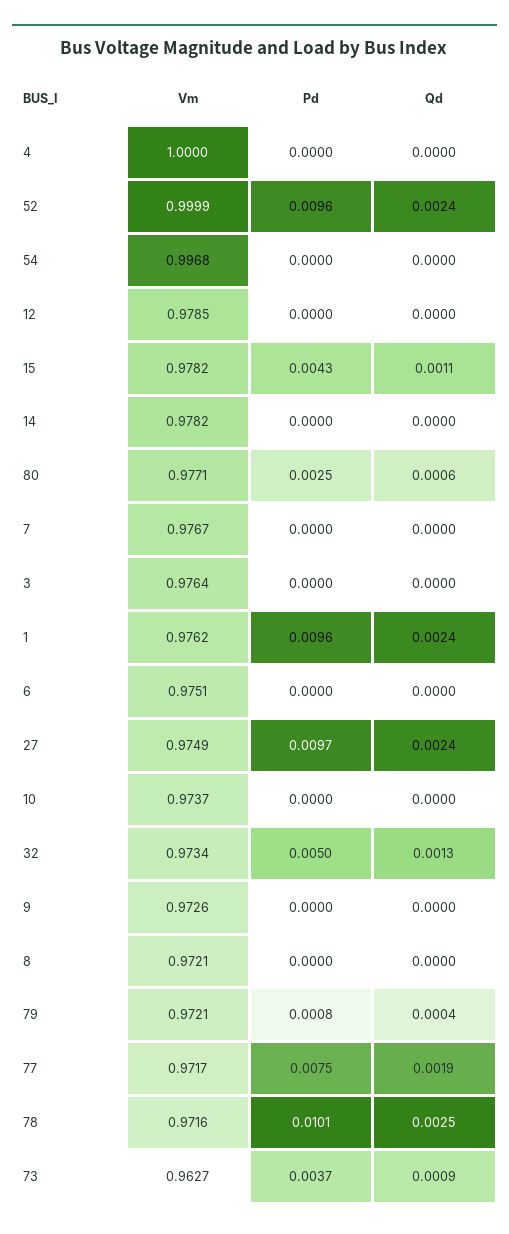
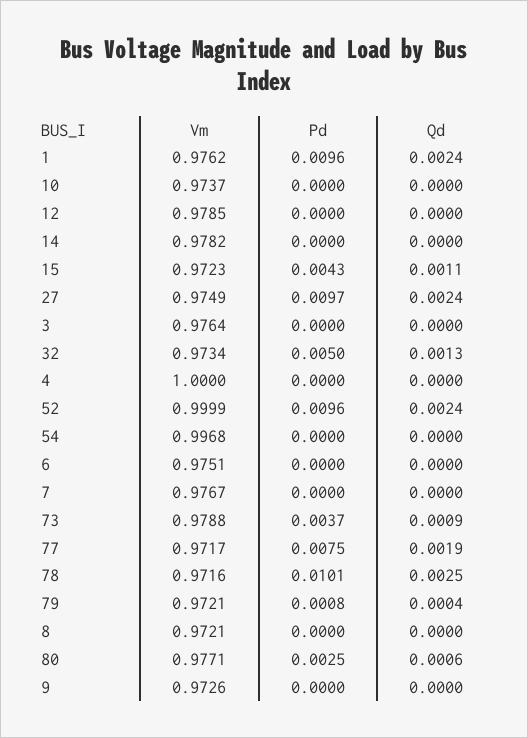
  {
    "Vm": {
      "4": 1,
      "52": 0.9999,
      "54": 0.9968,
      "12": 0.9785,
-     "15": 0.9782,
+     "15": 0.9723,
      "14": 0.9782,
      "80": 0.9771,
      "7": 0.9767,
      "3": 0.9764,
      "1": 0.9762,
      "6": 0.9751,
      "27": 0.9749,
      "10": 0.9737,
      "32": 0.9734,
      "9": 0.9726,
      "8": 0.9721,
      "79": 0.9721,
      "77": 0.9717,
      "78": 0.9716,
-     "73": 0.9627
+     "73": 0.9788
    },
    "Pd": {
      "4": 0,
      "52": 0.0096,
      "54": 0,
      "12": 0,
      "15": 0.0043,
      "14": 0,
      "80": 0.0025,
      "7": 0,
      "3": 0,
      "1": 0.0096,
      "6": 0,
      "27": 0.0097,
      "10": 0,
      "32": 0.005,
      "9": 0,
      "8": 0,
      "79": 0.0008,
      "77": 0.0075,
      "78": 0.0101,
      "73": 0.0037
    },
    "Qd": {
      "4": 0,
      "52": 0.0024,
      "54": 0,
      "12": 0,
      "15": 0.0011,
      "14": 0,
      "80": 0.0006,
      "7": 0,
      "3": 0,
      "1": 0.0024,
      "6": 0,
      "27": 0.0024,
      "10": 0,
      "32": 0.0013,
      "9": 0,
      "8": 0,
      "79": 0.0004,
      "77": 0.0019,
      "78": 0.0025,
      "73": 0.0009
    }
  }

